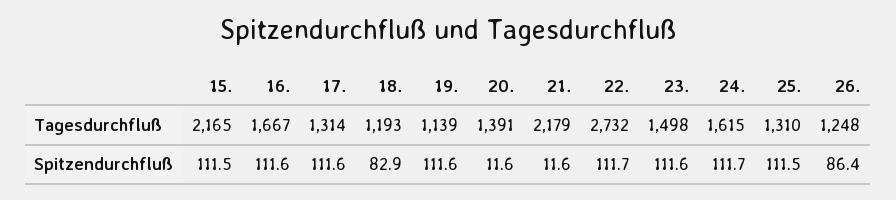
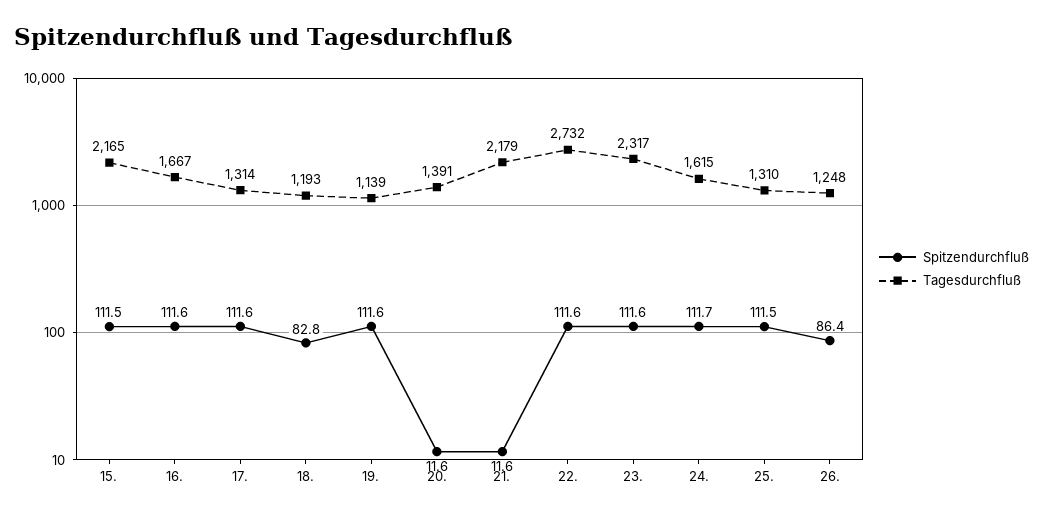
  {
    "Tagesdurchfluß": {
      "15.": 2165,
      "16.": 1667,
      "17.": 1314,
      "18.": 1193,
      "19.": 1139,
      "20.": 1391,
      "21.": 2179,
      "22.": 2732,
-     "23.": 1498,
+     "23.": 2317,
      "24.": 1615,
      "25.": 1310,
      "26.": 1248
    },
    "Spitzendurchfluß": {
      "15.": 111.5,
      "16.": 111.6,
      "17.": 111.6,
-     "18.": 82.9,
+     "18.": 82.8,
      "19.": 111.6,
      "20.": 11.6,
      "21.": 11.6,
-     "22.": 111.7,
+     "22.": 111.6,
      "23.": 111.6,
      "24.": 111.7,
      "25.": 111.5,
      "26.": 86.4
    }
  }

